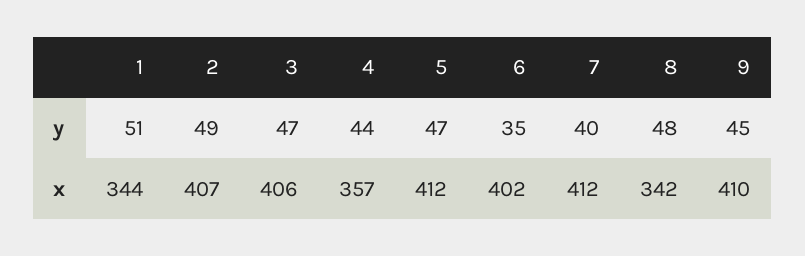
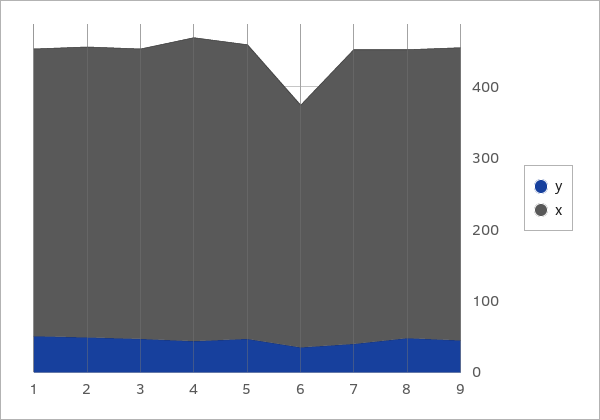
  {
    "y": {
      "1": 51,
      "2": 49,
      "3": 47,
      "4": 44,
      "5": 47,
      "6": 35,
      "7": 40,
      "8": 48,
      "9": 45
    },
    "x": {
-     "1": 344,
+     "1": 400,
      "2": 407,
      "3": 406,
-     "4": 357,
+     "4": 420,
      "5": 412,
-     "6": 402,
+     "6": 340,
      "7": 412,
-     "8": 342,
+     "8": 400,
      "9": 410
    }
  }

